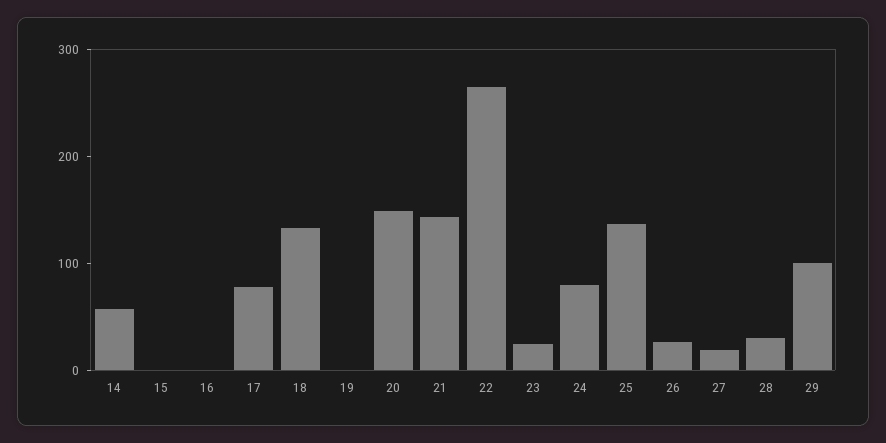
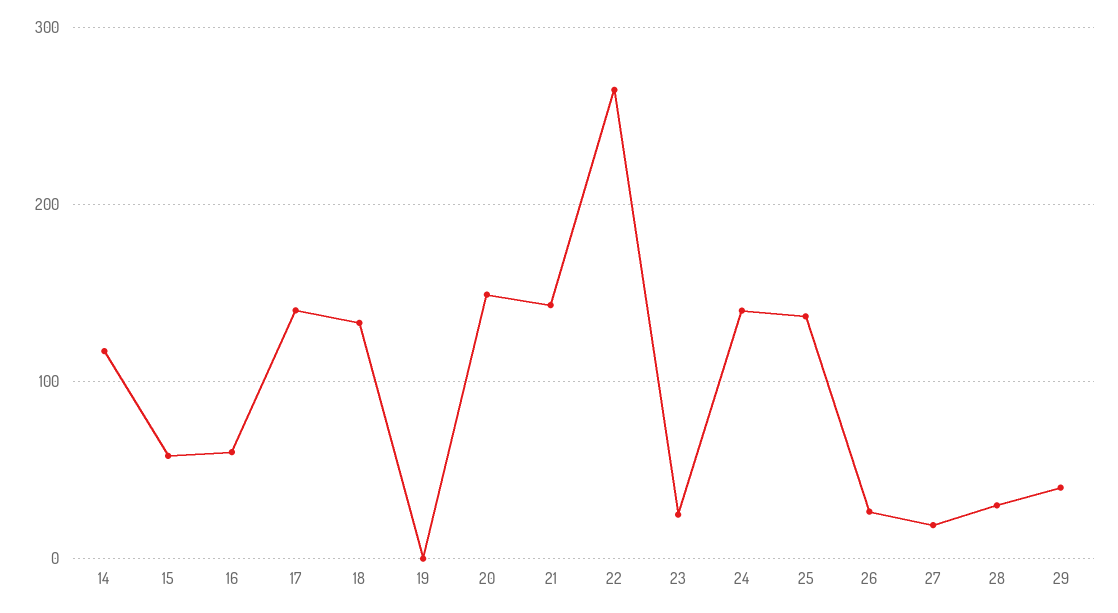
  {
-   "14": 60,
+   "14": 120,
-   "15": 0,
+   "15": 60,
-   "16": 0,
+   "16": 60,
-   "17": 80,
+   "17": 140,
    "18": 130,
    "19": 0,
    "20": 150,
    "21": 140,
    "22": 260,
    "23": 20,
-   "24": 80,
+   "24": 140,
    "25": 140,
    "26": 30,
    "27": 20,
    "28": 30,
-   "29": 100
+   "29": 40
  }

